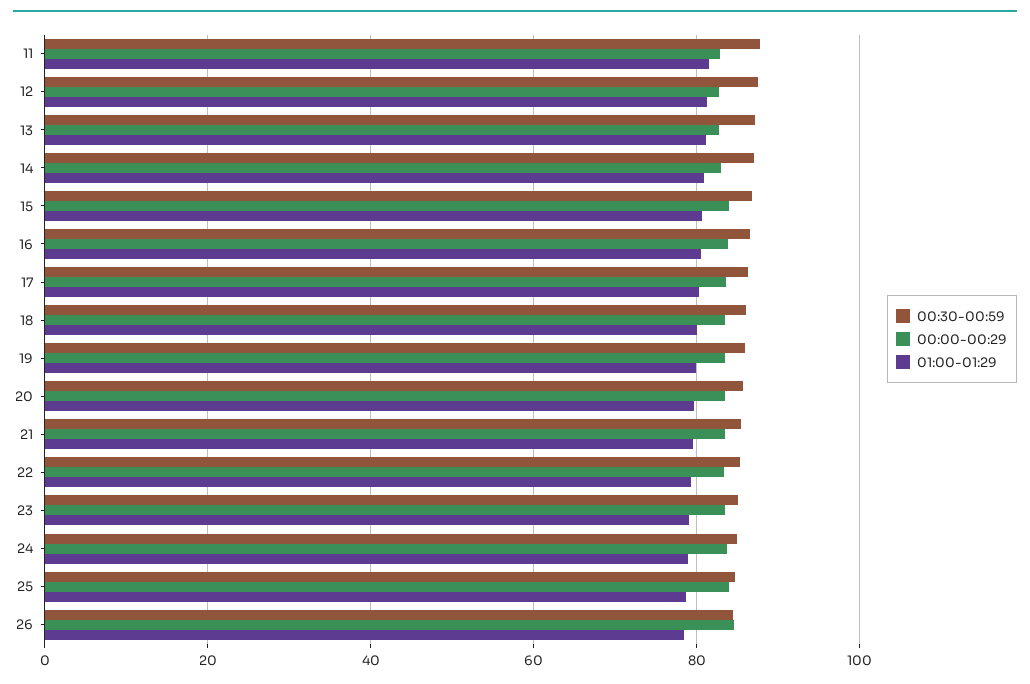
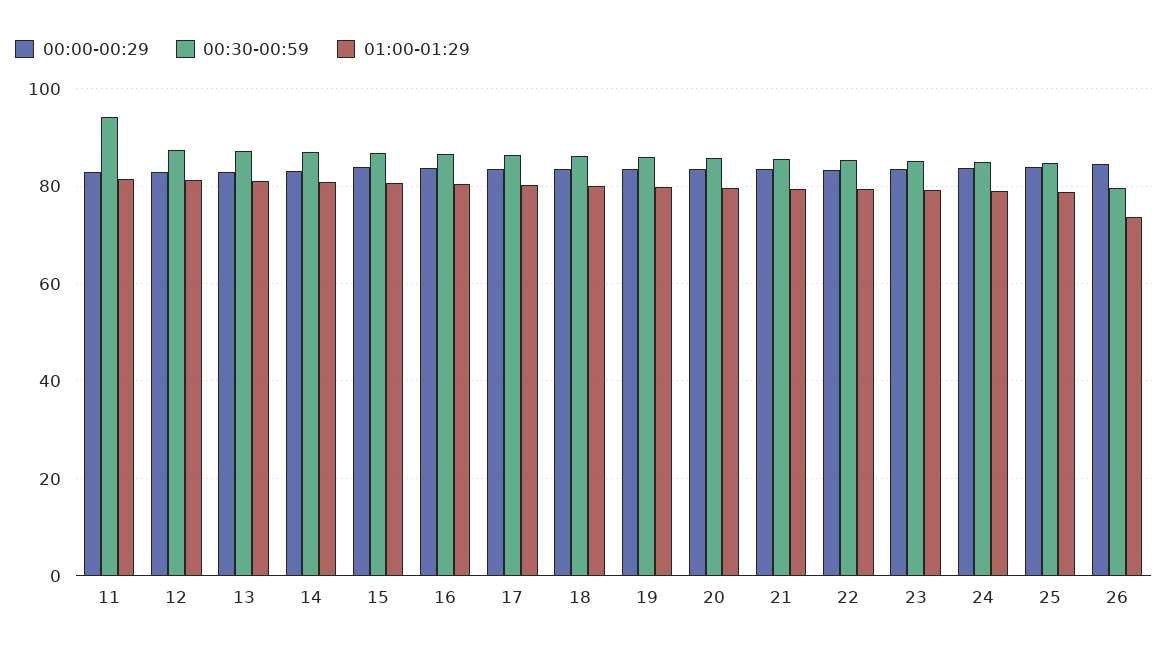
  {
    "00:30-00:59": {
-     "11": 88,
+     "11": 94,
      "12": 88,
      "13": 88,
      "14": 88,
      "15": 86,
      "16": 86,
      "17": 86,
      "18": 86,
      "19": 86,
      "20": 86,
      "21": 86,
      "22": 86,
      "23": 86,
      "24": 84,
      "25": 84,
-     "26": 84
+     "26": 80
    },
    "00:00-00:29": {
      "11": 82,
      "12": 82,
      "13": 82,
      "14": 84,
      "15": 84,
      "16": 84,
      "17": 84,
      "18": 84,
      "19": 84,
      "20": 84,
      "21": 84,
      "22": 84,
      "23": 84,
      "24": 84,
      "25": 84,
      "26": 84
    },
    "01:00-01:29": {
      "11": 82,
      "12": 82,
      "13": 82,
      "14": 80,
      "15": 80,
      "16": 80,
      "17": 80,
      "18": 80,
      "19": 80,
      "20": 80,
      "21": 80,
      "22": 80,
      "23": 80,
      "24": 78,
      "25": 78,
-     "26": 78
+     "26": 74
    }
  }

